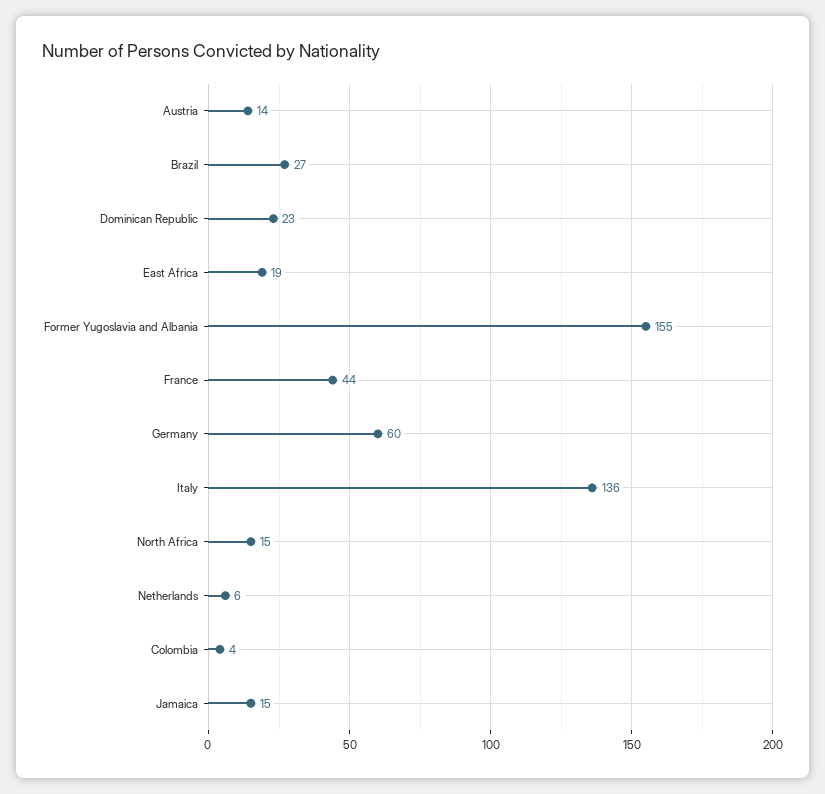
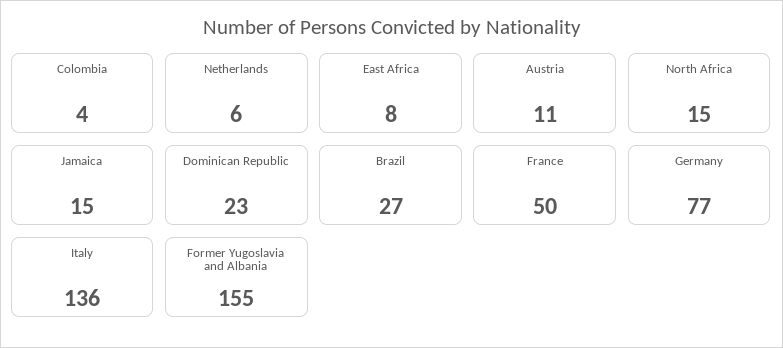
  {
-   "Austria": 14,
+   "Austria": 11,
    "Brazil": 27,
    "Dominican Republic": 23,
-   "East Africa": 19,
+   "East Africa": 8,
    "Former Yugoslavia and Albania": 155,
-   "France": 44,
+   "France": 50,
-   "Germany": 60,
+   "Germany": 77,
    "Italy": 136,
    "North Africa": 15,
    "Netherlands": 6,
    "Colombia": 4,
    "Jamaica": 15
  }

